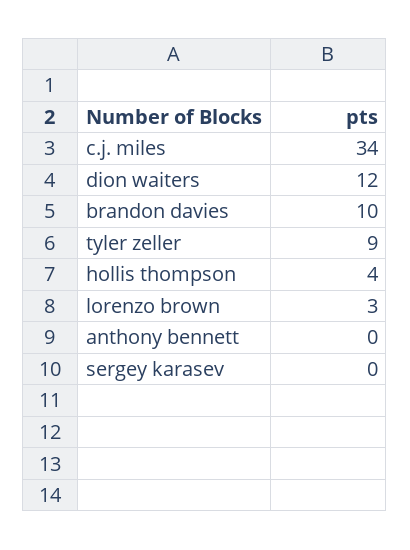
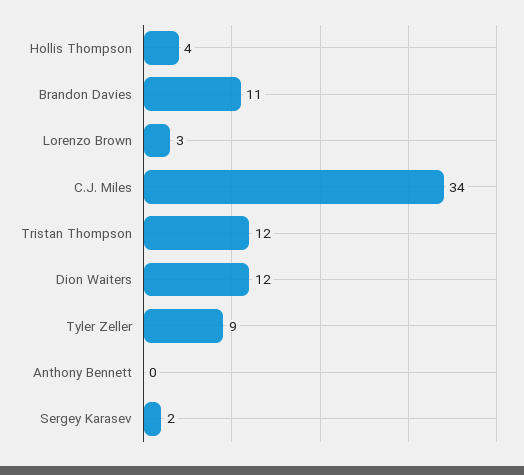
  {
    "c.j. miles": 34,
    "dion waiters": 12,
-   "brandon davies": 10,
+   "brandon davies": 11,
    "tyler zeller": 9,
    "hollis thompson": 4,
    "lorenzo brown": 3,
    "anthony bennett": 0,
-   "sergey karasev": 0
+   "sergey karasev": 2,
+   "Tristan Thompson": 12
  }

